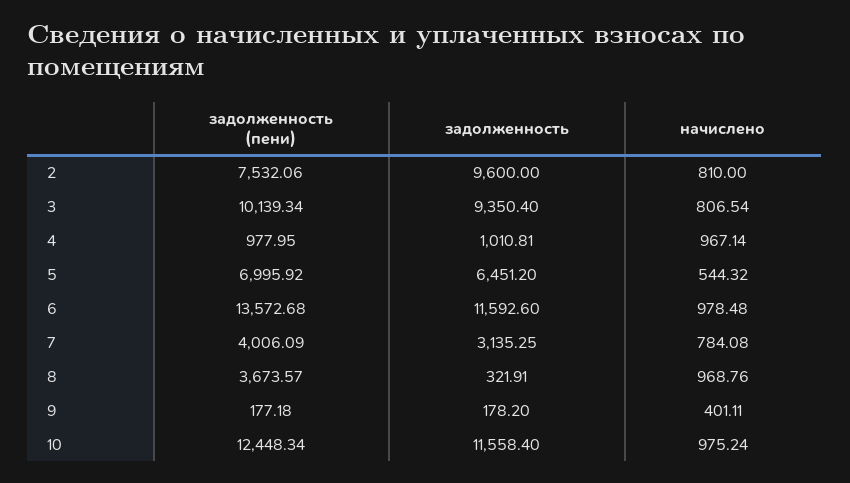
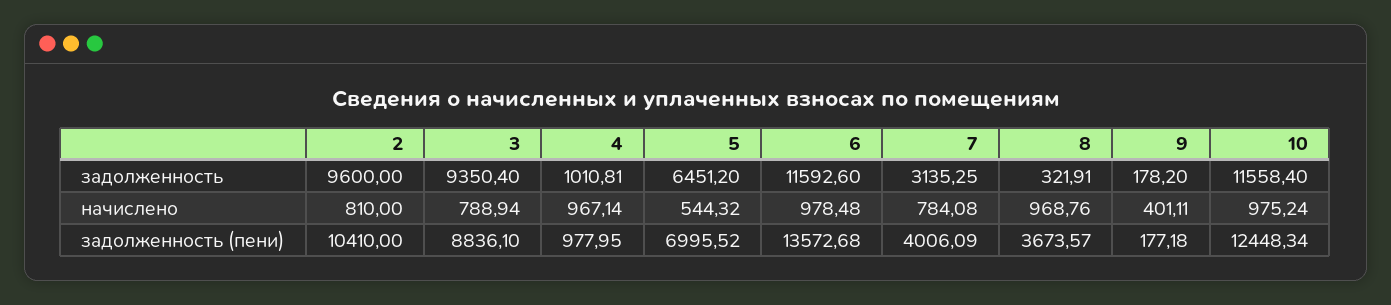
  {
    "задолженность (пени)": {
-     "2": 7532.06,
+     "2": 10410,
-     "3": 10139.34,
+     "3": 8836.1,
      "4": 977.95,
-     "5": 6995.92,
+     "5": 6995.52,
      "6": 13572.68,
      "7": 4006.09,
      "8": 3673.57,
      "9": 177.18,
      "10": 12448.34
    },
    "задолженность": {
      "2": 9600,
      "3": 9350.4,
      "4": 1010.81,
      "5": 6451.2,
      "6": 11592.6,
      "7": 3135.25,
      "8": 321.91,
      "9": 178.2,
      "10": 11558.4
    },
    "начислено": {
      "2": 810,
-     "3": 806.54,
+     "3": 788.94,
      "4": 967.14,
      "5": 544.32,
      "6": 978.48,
      "7": 784.08,
      "8": 968.76,
      "9": 401.11,
      "10": 975.24
    }
  }

